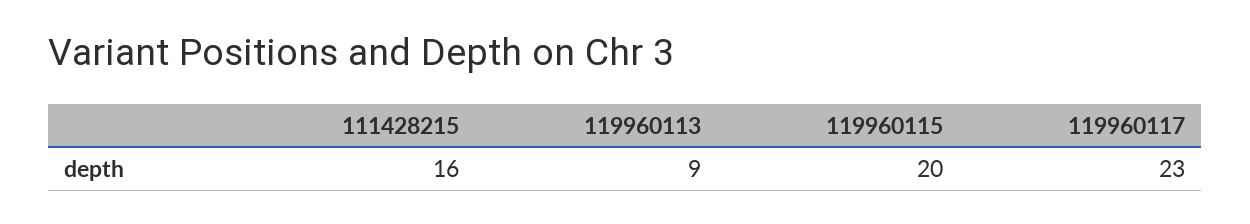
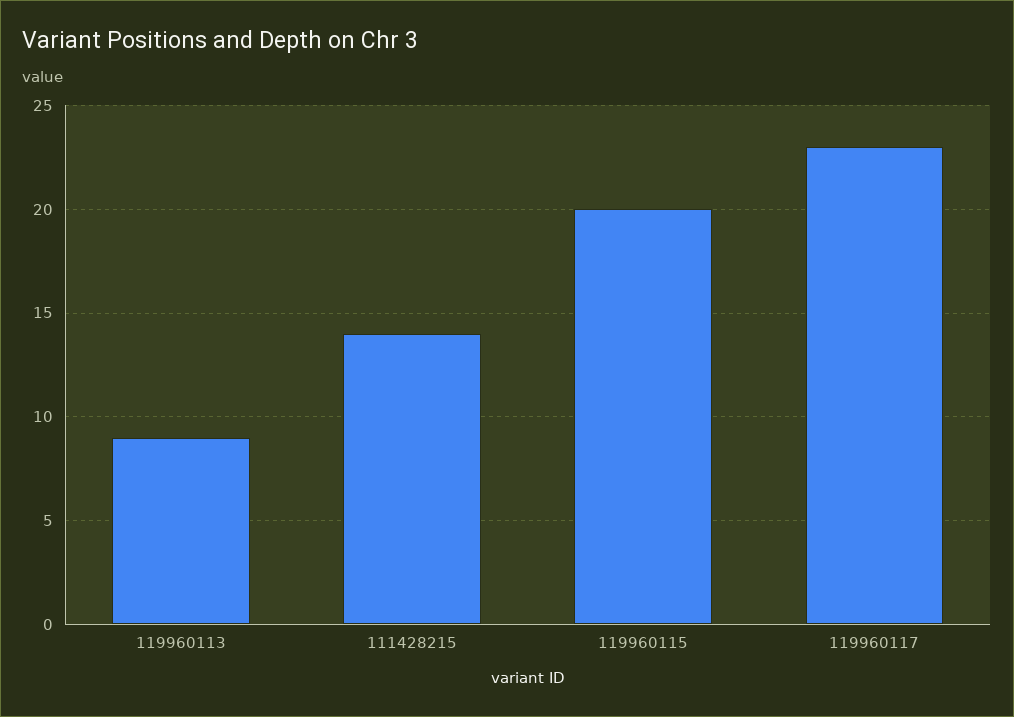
  {
-   "111428215": 16,
+   "111428215": 14,
    "119960113": 9,
    "119960115": 20,
    "119960117": 23
  }

